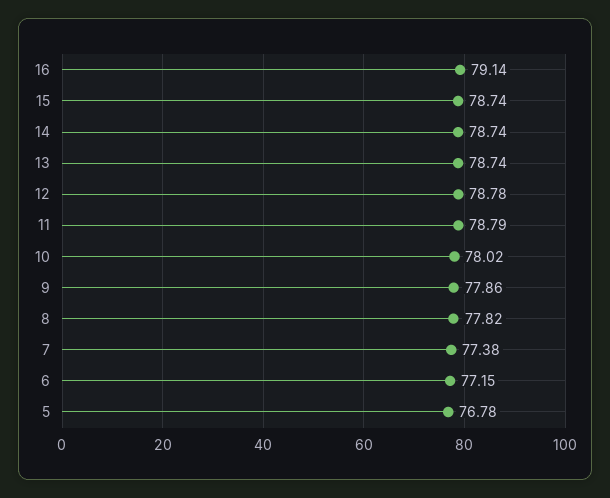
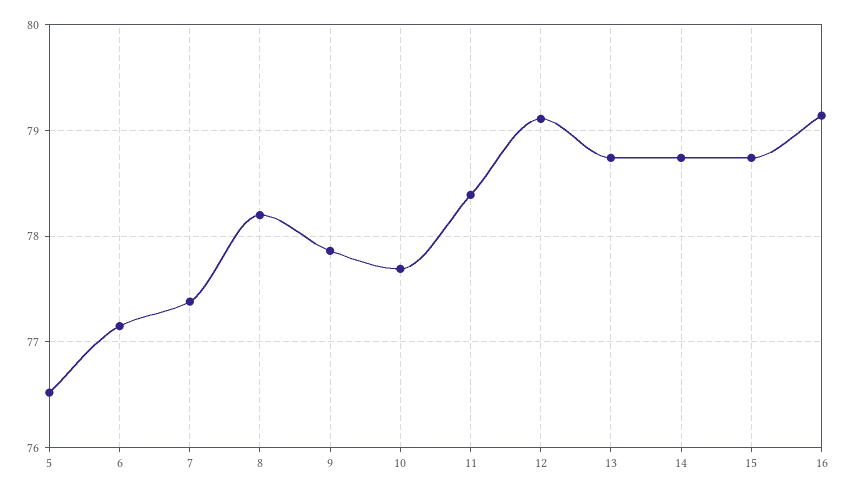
  {
    "16": 79.14,
    "15": 78.74,
    "14": 78.74,
    "13": 78.74,
-   "12": 78.78,
+   "12": 79.1,
-   "11": 78.79,
+   "11": 78.4,
-   "10": 78.02,
+   "10": 77.7,
    "9": 77.86,
-   "8": 77.82,
+   "8": 78.2,
    "7": 77.38,
    "6": 77.15,
-   "5": 76.78
+   "5": 76.5
  }

